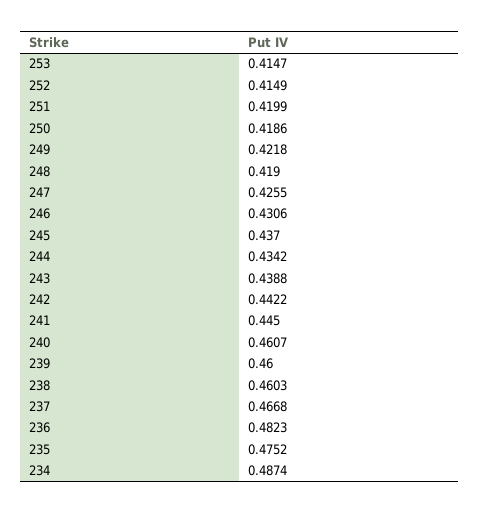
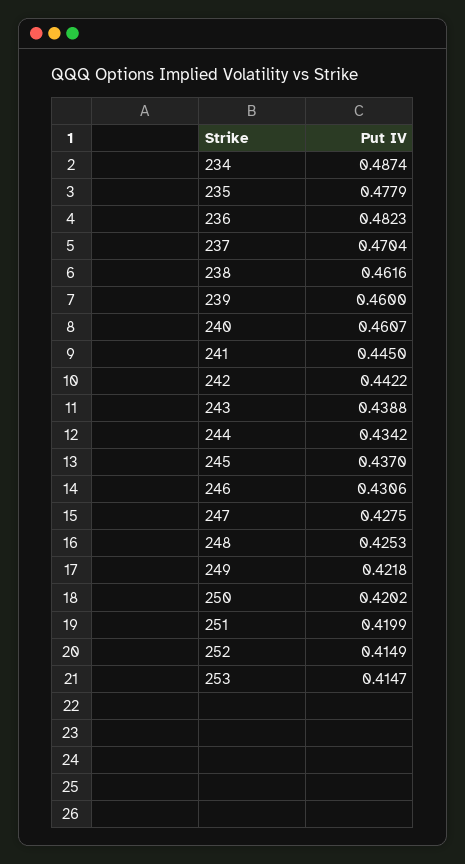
  {
    "253": 0.4147,
    "252": 0.4149,
    "251": 0.4199,
-   "250": 0.4186,
+   "250": 0.4202,
    "249": 0.4218,
-   "248": 0.419,
+   "248": 0.4253,
-   "247": 0.4255,
+   "247": 0.4275,
    "246": 0.4306,
    "245": 0.437,
    "244": 0.4342,
    "243": 0.4388,
    "242": 0.4422,
    "241": 0.445,
    "240": 0.4607,
    "239": 0.46,
-   "238": 0.4603,
+   "238": 0.4616,
-   "237": 0.4668,
+   "237": 0.4704,
    "236": 0.4823,
-   "235": 0.4752,
+   "235": 0.4779,
    "234": 0.4874
  }

